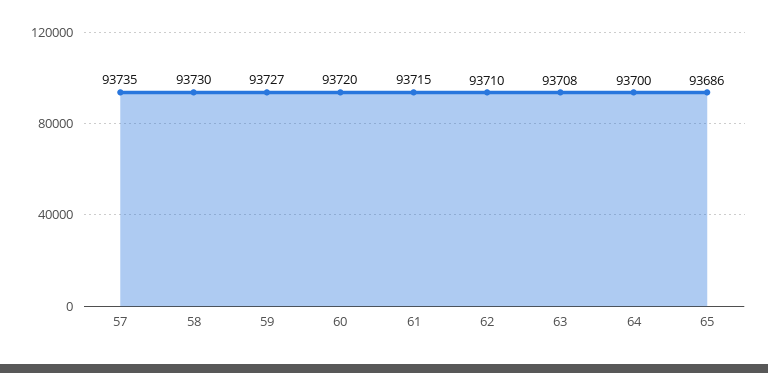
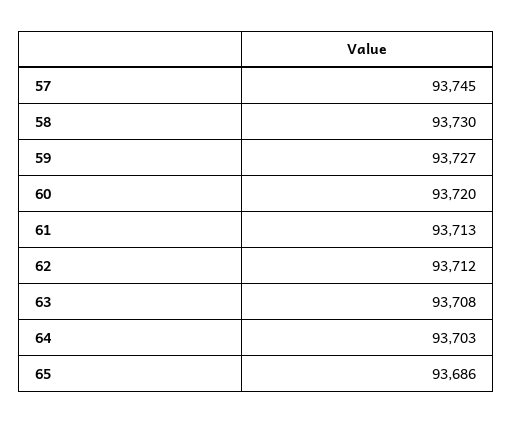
  {
-   "57": 93735,
+   "57": 93745,
    "58": 93730,
    "59": 93727,
    "60": 93720,
-   "61": 93715,
+   "61": 93713,
-   "62": 93710,
+   "62": 93712,
    "63": 93708,
-   "64": 93700,
+   "64": 93703,
    "65": 93686
  }

